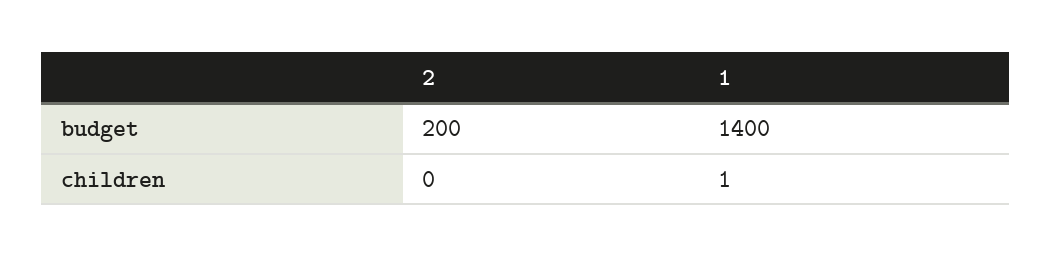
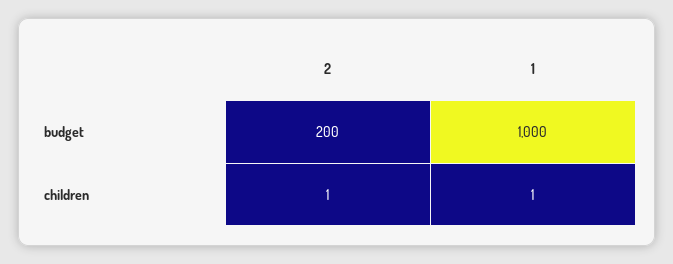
  {
    "2": {
      "budget": 200,
-     "children": 0
+     "children": 1
    },
    "1": {
-     "budget": 1400,
+     "budget": 1000,
      "children": 1
    }
  }

